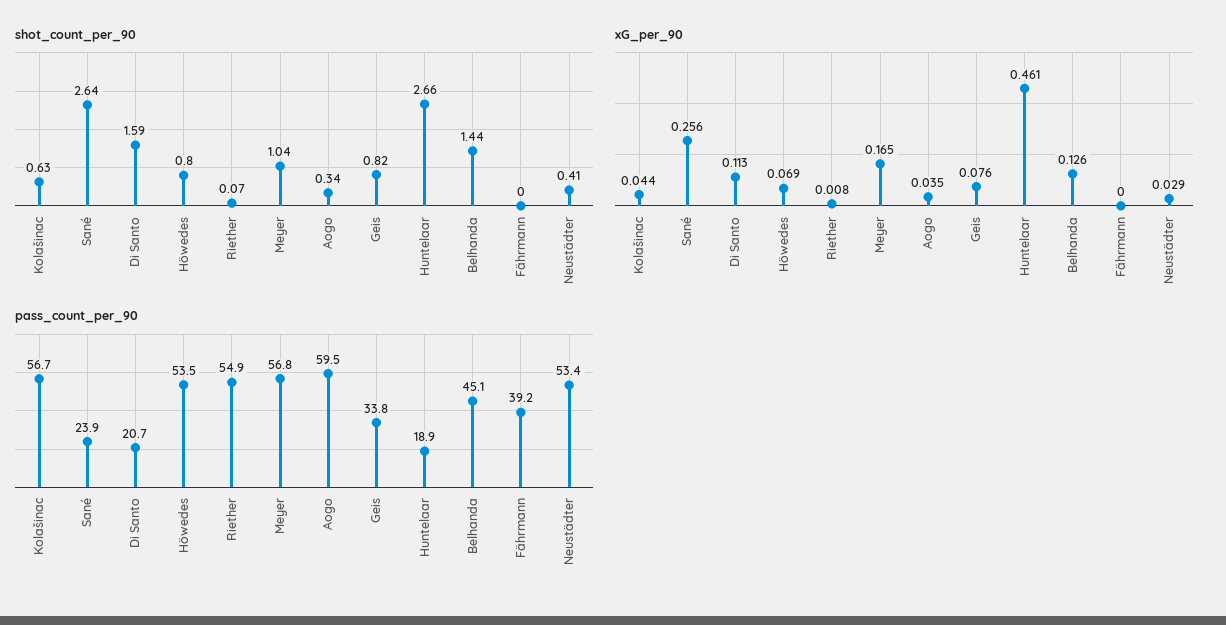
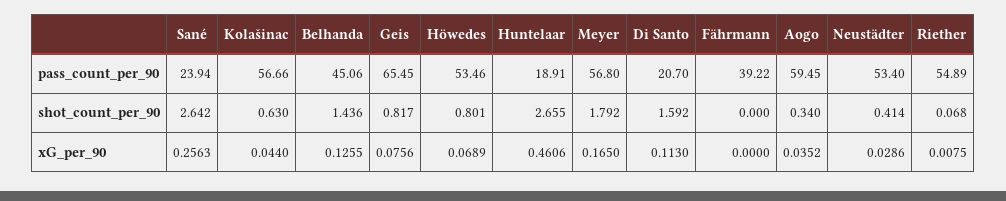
  {
    "shot_count_per_90": {
      "Kolašinac": 0.63,
      "Sané": 2.642,
      "Di Santo": 1.592,
      "Höwedes": 0.801,
      "Riether": 0.068,
-     "Meyer": 1.04,
+     "Meyer": 1.792,
      "Aogo": 0.34,
      "Geis": 0.817,
      "Huntelaar": 2.655,
      "Belhanda": 1.436,
      "Fährmann": 0,
      "Neustädter": 0.414
    },
    "xG_per_90": {
      "Kolašinac": 0.044,
      "Sané": 0.2563,
      "Di Santo": 0.113,
      "Höwedes": 0.0689,
      "Riether": 0.0075,
      "Meyer": 0.165,
      "Aogo": 0.0352,
      "Geis": 0.0756,
      "Huntelaar": 0.4606,
      "Belhanda": 0.1255,
      "Fährmann": 0,
      "Neustädter": 0.0286
    },
    "pass_count_per_90": {
      "Kolašinac": 56.66,
      "Sané": 23.94,
      "Di Santo": 20.7,
      "Höwedes": 53.46,
      "Riether": 54.89,
      "Meyer": 56.8,
      "Aogo": 59.45,
-     "Geis": 33.8,
+     "Geis": 65.45,
      "Huntelaar": 18.91,
      "Belhanda": 45.06,
      "Fährmann": 39.22,
      "Neustädter": 53.4
    }
  }

